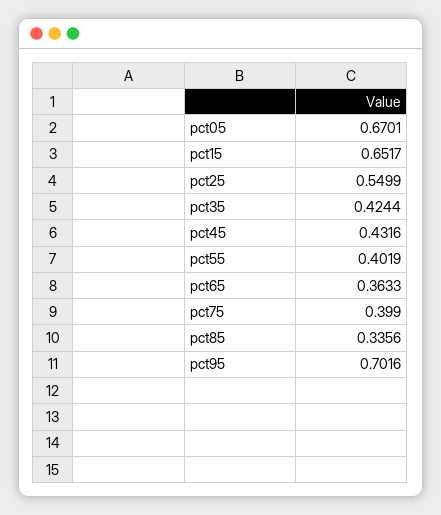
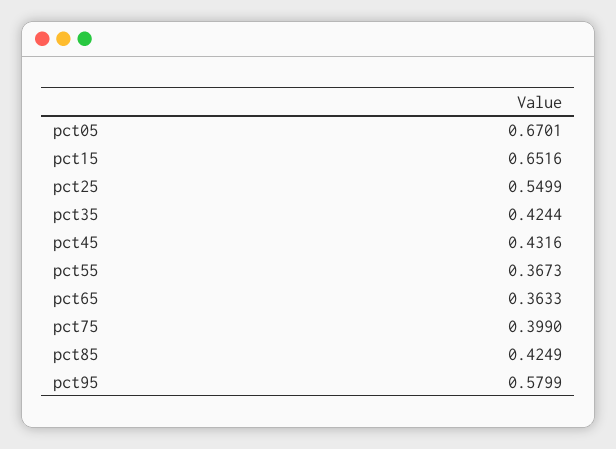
  {
    "pct05": 0.6701,
-   "pct15": 0.6517,
+   "pct15": 0.6516,
    "pct25": 0.5499,
    "pct35": 0.4244,
    "pct45": 0.4316,
-   "pct55": 0.4019,
+   "pct55": 0.3673,
    "pct65": 0.3633,
    "pct75": 0.399,
-   "pct85": 0.3356,
+   "pct85": 0.4249,
-   "pct95": 0.7016
+   "pct95": 0.5799
  }

